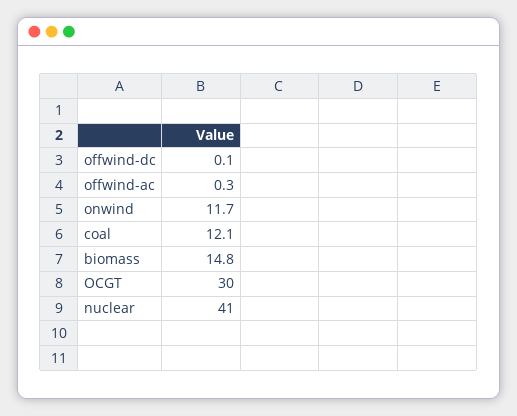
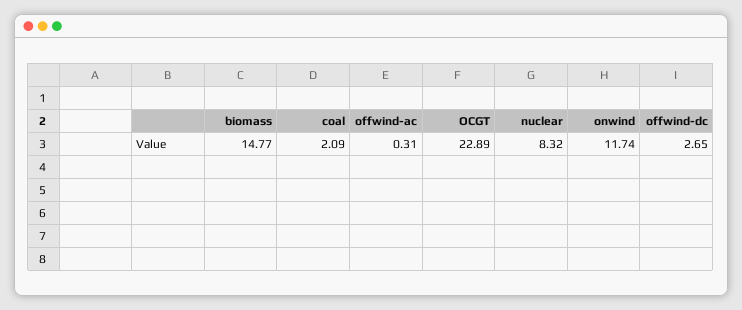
  {
-   "offwind-dc": 0.1,
+   "offwind-dc": 2.65,
    "offwind-ac": 0.31,
    "onwind": 11.74,
-   "coal": 12.1,
+   "coal": 2.09,
    "biomass": 14.77,
-   "OCGT": 30,
+   "OCGT": 22.89,
-   "nuclear": 41
+   "nuclear": 8.32
  }

